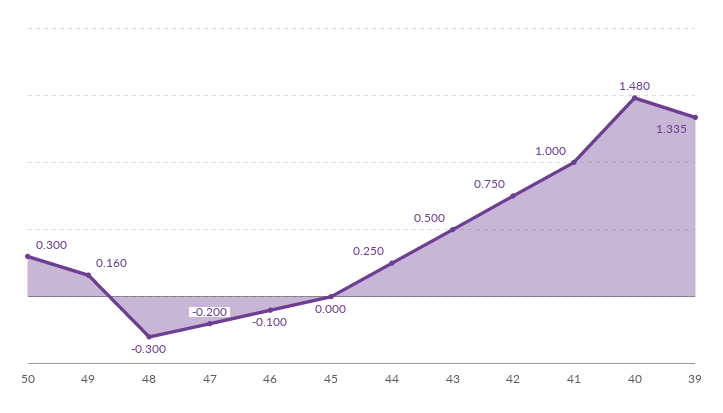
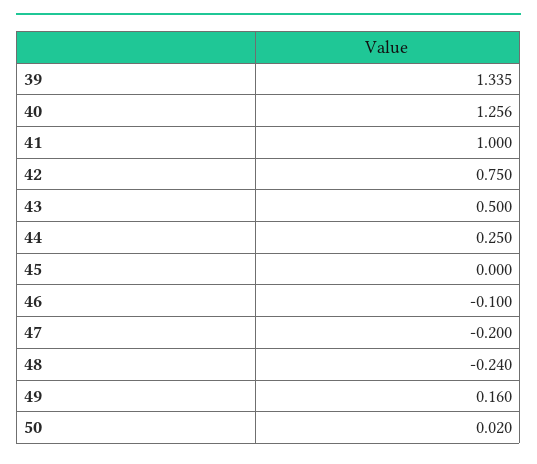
  {
-   "50": 0.3,
+   "50": 0.02,
    "49": 0.16,
-   "48": -0.3,
+   "48": -0.24,
    "47": -0.2,
    "46": -0.1,
    "45": 0,
    "44": 0.25,
    "43": 0.5,
    "42": 0.75,
    "41": 1,
-   "40": 1.48,
+   "40": 1.256,
    "39": 1.335
  }

